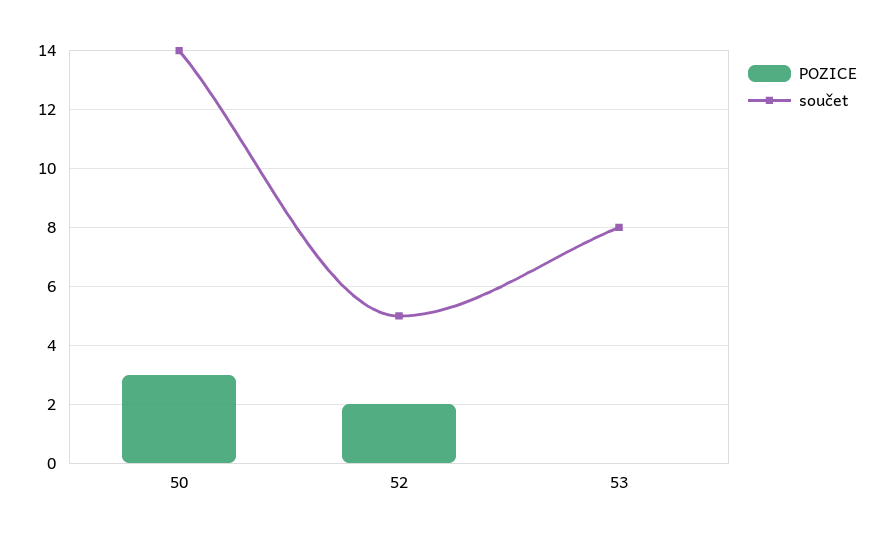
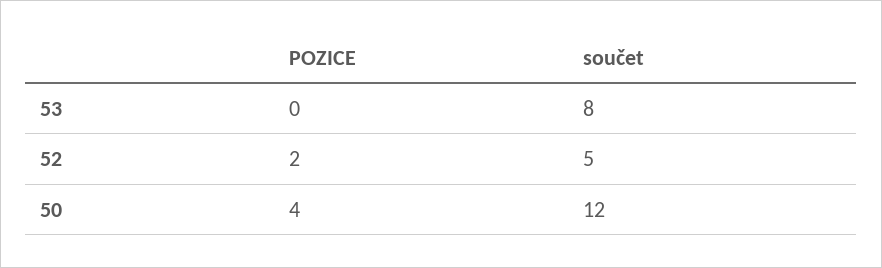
  {
    "POZICE": {
-     "50": 3,
+     "50": 4,
      "52": 2,
      "53": 0
    },
    "součet": {
-     "50": 14,
+     "50": 12,
      "52": 5,
      "53": 8
    }
  }

